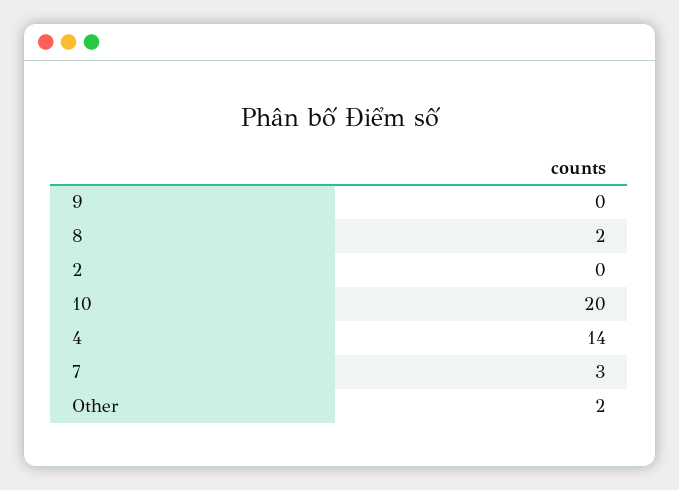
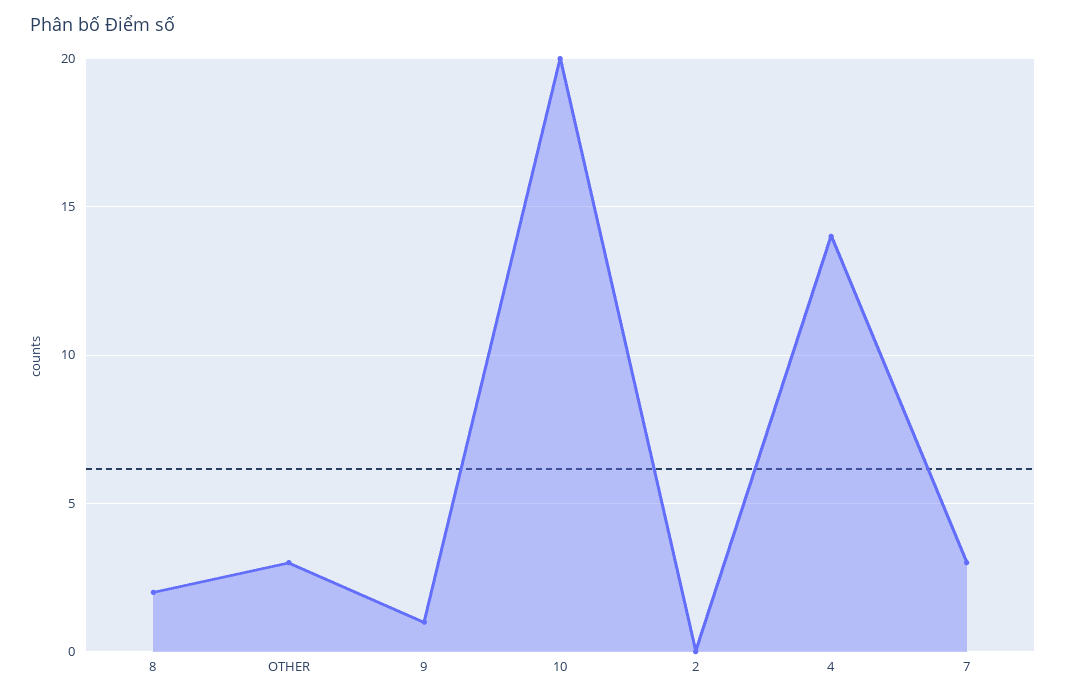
  {
-   "9": 0,
+   "9": 1,
    "8": 2,
    "2": 0,
    "10": 20,
    "4": 14,
    "7": 3,
-   "Other": 2
+   "Other": 3
  }

